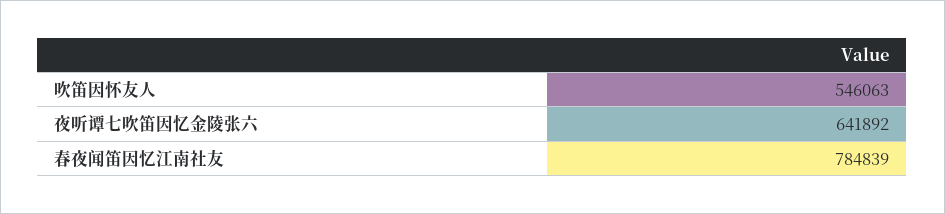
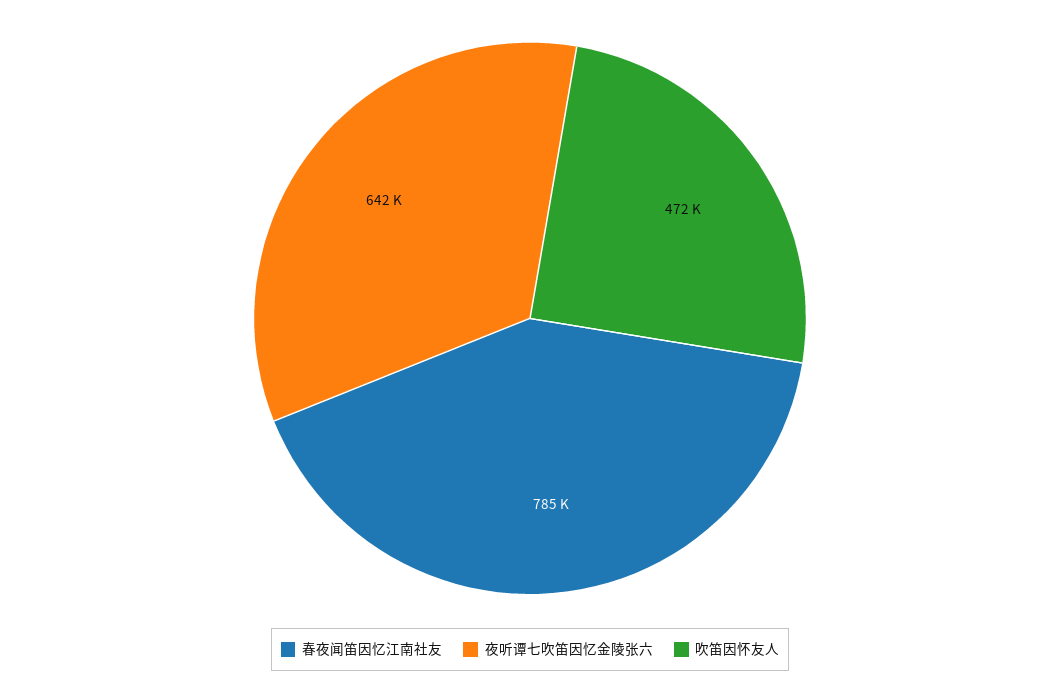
  {
-   "吹笛因怀友人": 546063,
+   "吹笛因怀友人": 472000,
    "夜听谭七吹笛因忆金陵张六": 641892,
    "春夜闻笛因忆江南社友": 784839
  }

